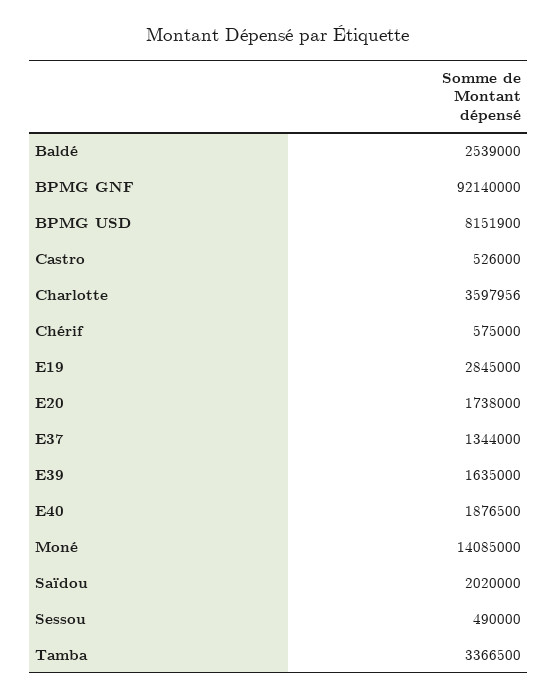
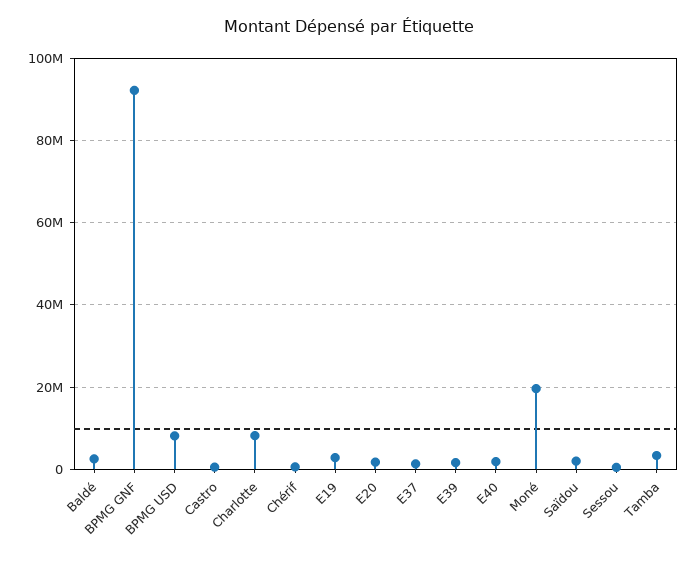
  {
    "Baldé": 2539000,
    "BPMG GNF": 92140000,
    "BPMG USD": 8151900,
    "Castro": 526000,
-   "Charlotte": 3597956,
+   "Charlotte": 8000000,
    "Chérif": 575000,
    "E19": 2845000,
    "E20": 1738000,
    "E37": 1344000,
    "E39": 1635000,
    "E40": 1876500,
-   "Moné": 14085000,
+   "Moné": 20000000,
    "Saïdou": 2020000,
    "Sessou": 490000,
    "Tamba": 3366500
  }

